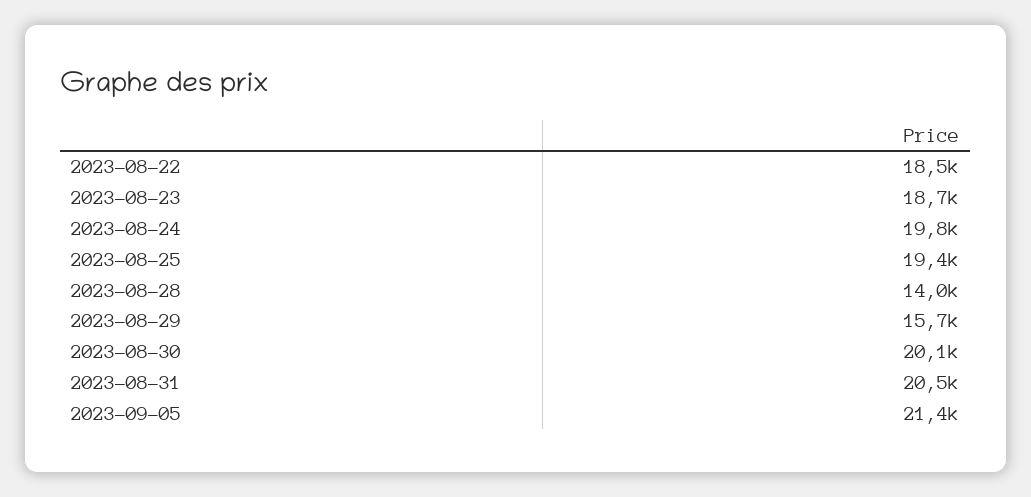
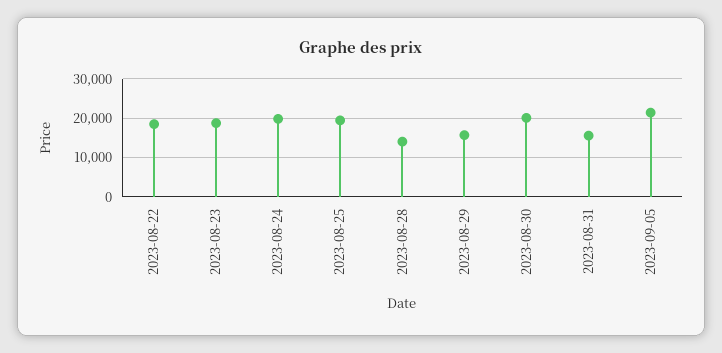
  {
    "2023-08-22": 18500,
    "2023-08-23": 18700,
    "2023-08-24": 19800,
    "2023-08-25": 19400,
    "2023-08-28": 14000,
    "2023-08-29": 15700,
    "2023-08-30": 20100,
-   "2023-08-31": 20500,
+   "2023-08-31": 16000,
    "2023-09-05": 21400
  }

